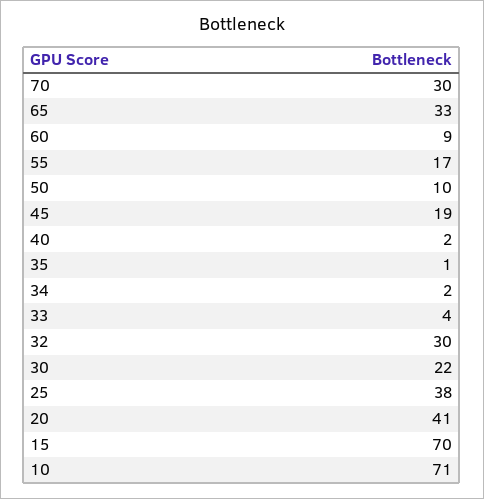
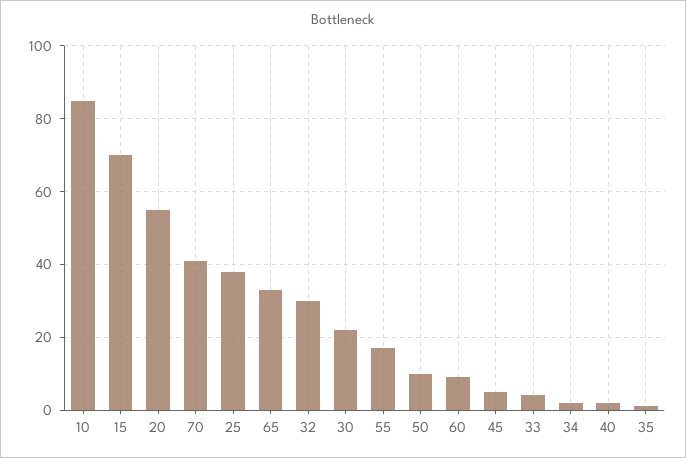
  {
-   "70": 30,
+   "70": 40,
    "65": 33,
    "60": 9,
    "55": 17,
    "50": 10,
-   "45": 19,
+   "45": 5,
    "40": 2,
    "35": 1,
    "34": 2,
    "33": 4,
    "32": 30,
    "30": 22,
    "25": 38,
-   "20": 41,
+   "20": 55,
    "15": 70,
-   "10": 71
+   "10": 85
  }

